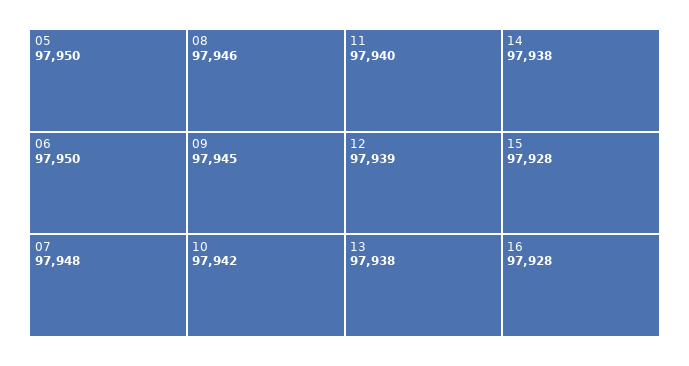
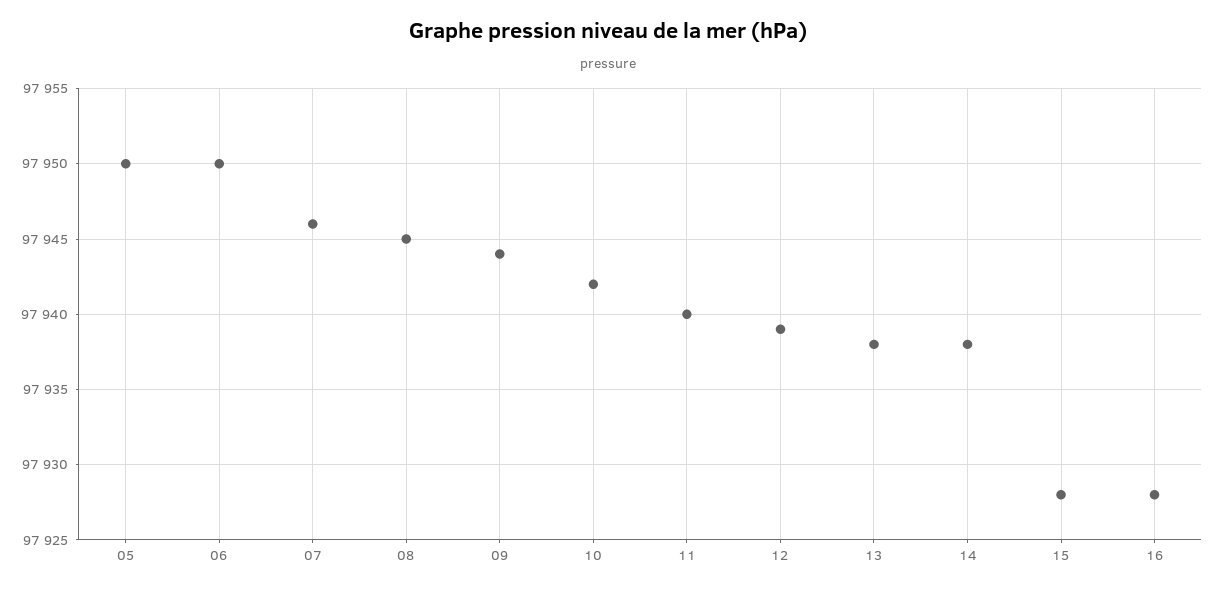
  {
    "05": 97950,
    "06": 97950,
-   "07": 97948,
+   "07": 97946,
-   "08": 97946,
+   "08": 97945,
-   "09": 97945,
+   "09": 97944,
    "10": 97942,
    "11": 97940,
    "12": 97939,
    "13": 97938,
    "14": 97938,
    "15": 97928,
    "16": 97928
  }

